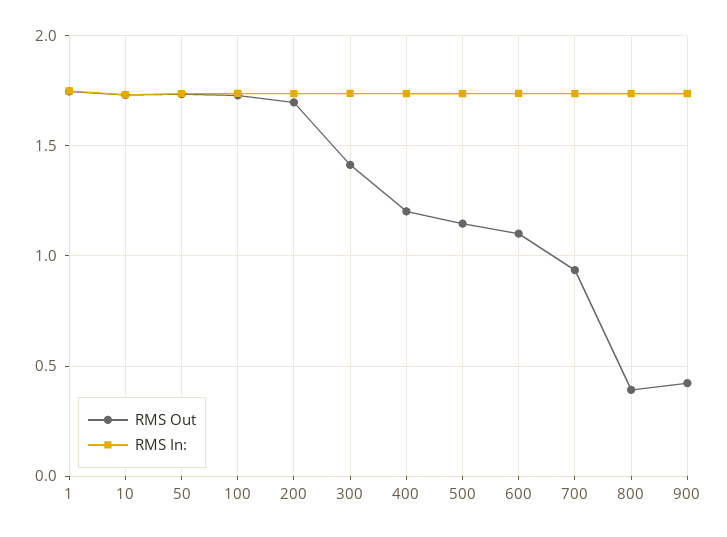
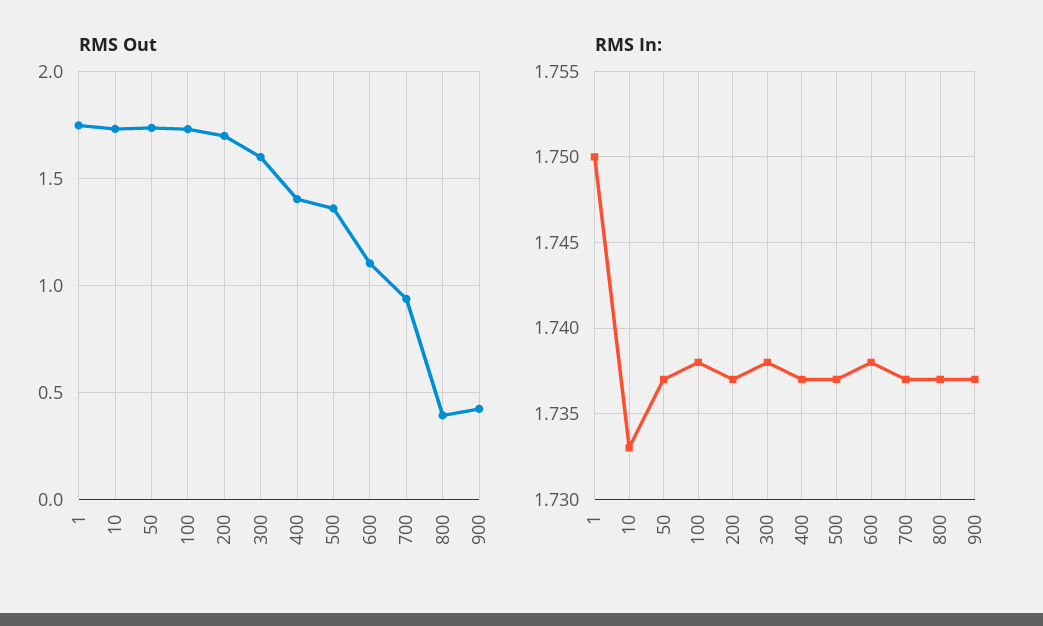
  {
    "RMS Out": {
      "1": 1.75,
      "10": 1.75,
      "50": 1.75,
      "100": 1.75,
      "200": 1.7,
-     "300": 1.4,
+     "300": 1.6,
-     "400": 1.2,
+     "400": 1.4,
-     "500": 1.15,
+     "500": 1.35,
      "600": 1.1,
      "700": 0.95,
      "800": 0.4,
      "900": 0.4
    },
    "RMS In:": {
      "1": 1.75,
      "10": 1.733,
      "50": 1.737,
      "100": 1.738,
      "200": 1.737,
      "300": 1.738,
      "400": 1.737,
      "500": 1.737,
      "600": 1.738,
      "700": 1.737,
      "800": 1.737,
      "900": 1.737
    }
  }

